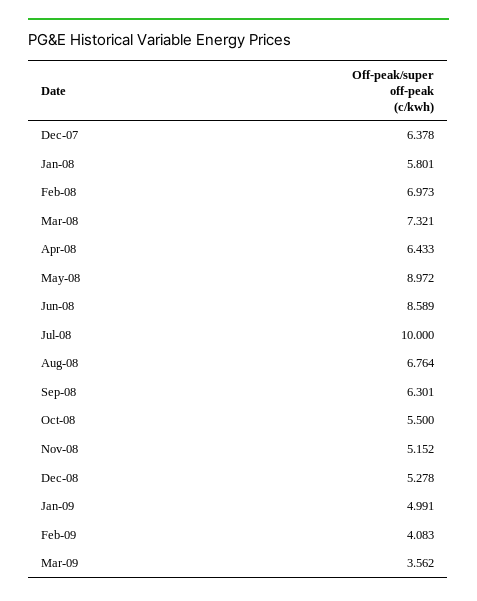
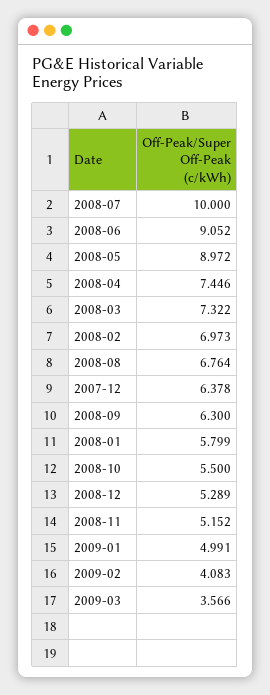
  {
    "Dec-07": 6.378,
-   "Jan-08": 5.801,
+   "Jan-08": 5.799,
    "Feb-08": 6.973,
-   "Mar-08": 7.321,
+   "Mar-08": 7.322,
-   "Apr-08": 6.433,
+   "Apr-08": 7.446,
    "May-08": 8.972,
-   "Jun-08": 8.589,
+   "Jun-08": 9.052,
    "Jul-08": 10,
    "Aug-08": 6.764,
-   "Sep-08": 6.301,
+   "Sep-08": 6.3,
    "Oct-08": 5.5,
    "Nov-08": 5.152,
-   "Dec-08": 5.278,
+   "Dec-08": 5.289,
    "Jan-09": 4.991,
    "Feb-09": 4.083,
-   "Mar-09": 3.562
+   "Mar-09": 3.566
  }

